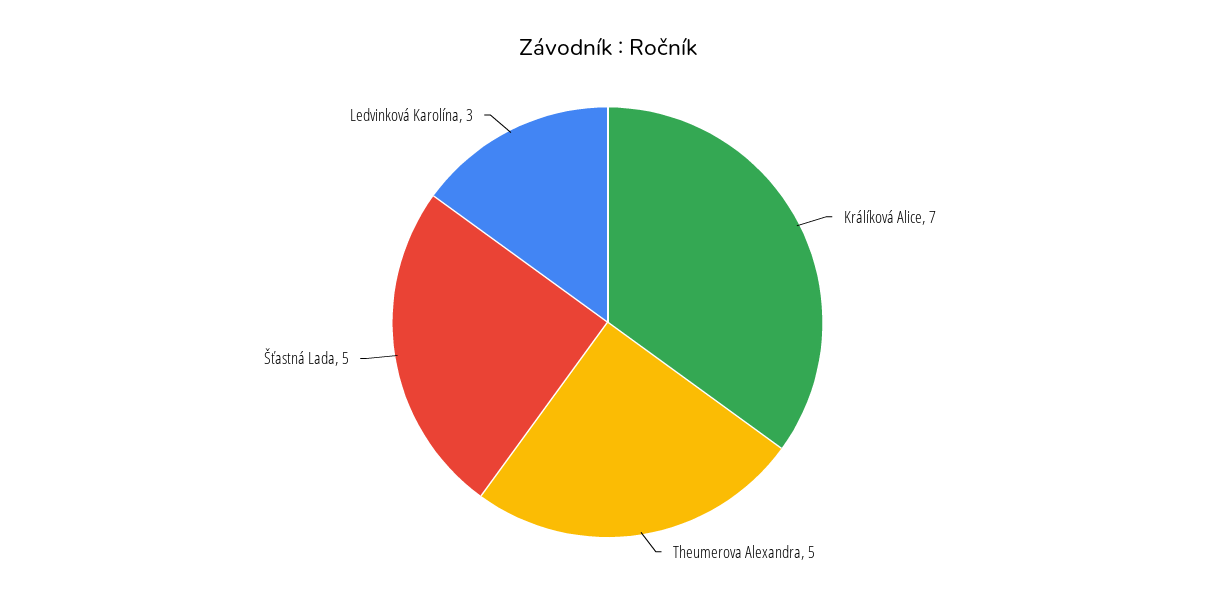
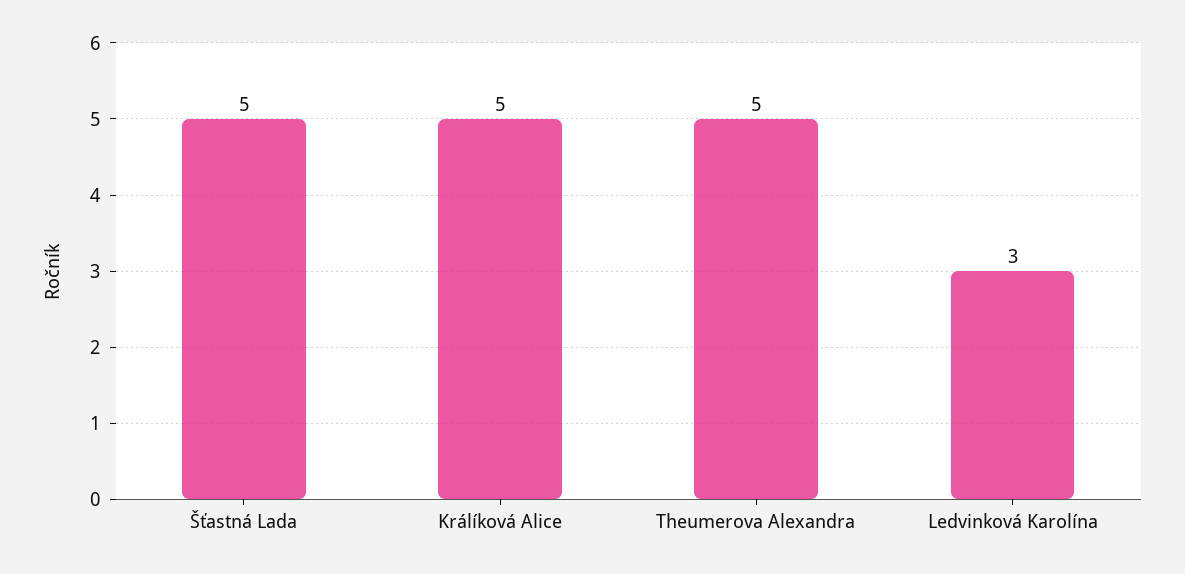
  {
-   "Králíková Alice": 7,
+   "Králíková Alice": 5,
    "Theumerova Alexandra": 5,
    "Šťastná Lada": 5,
    "Ledvinková Karolína": 3
  }

